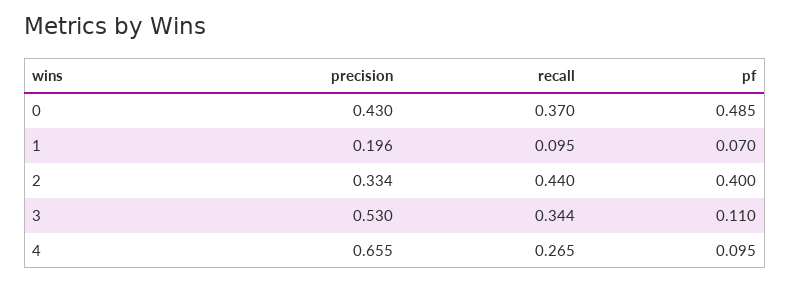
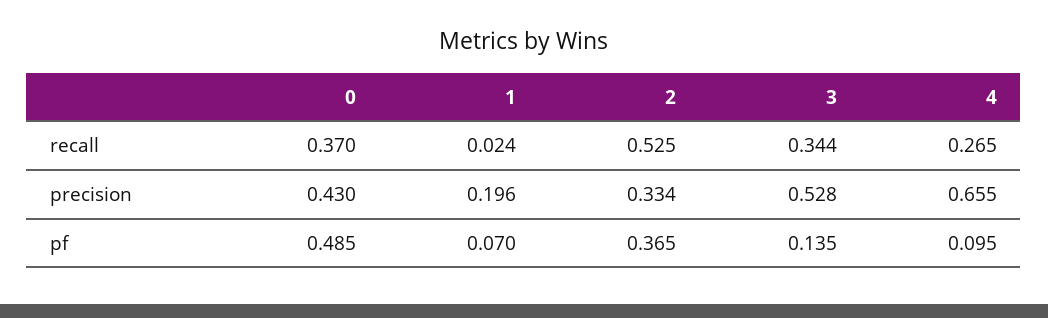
  {
    "precision": {
      "0": 0.43,
      "1": 0.196,
      "2": 0.334,
-     "3": 0.53,
+     "3": 0.528,
      "4": 0.655
    },
    "recall": {
      "0": 0.37,
-     "1": 0.095,
+     "1": 0.024,
-     "2": 0.44,
+     "2": 0.525,
      "3": 0.344,
      "4": 0.265
    },
    "pf": {
      "0": 0.485,
      "1": 0.07,
-     "2": 0.4,
+     "2": 0.365,
-     "3": 0.11,
+     "3": 0.135,
      "4": 0.095
    }
  }

